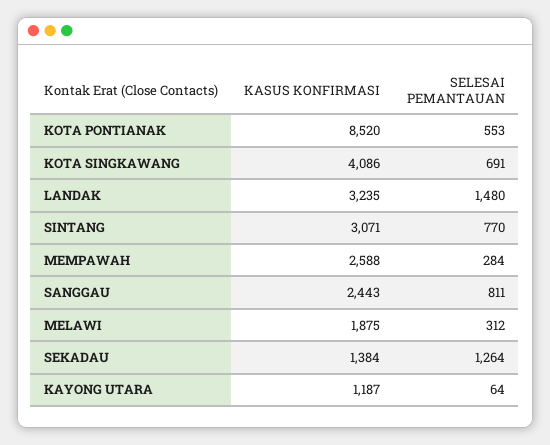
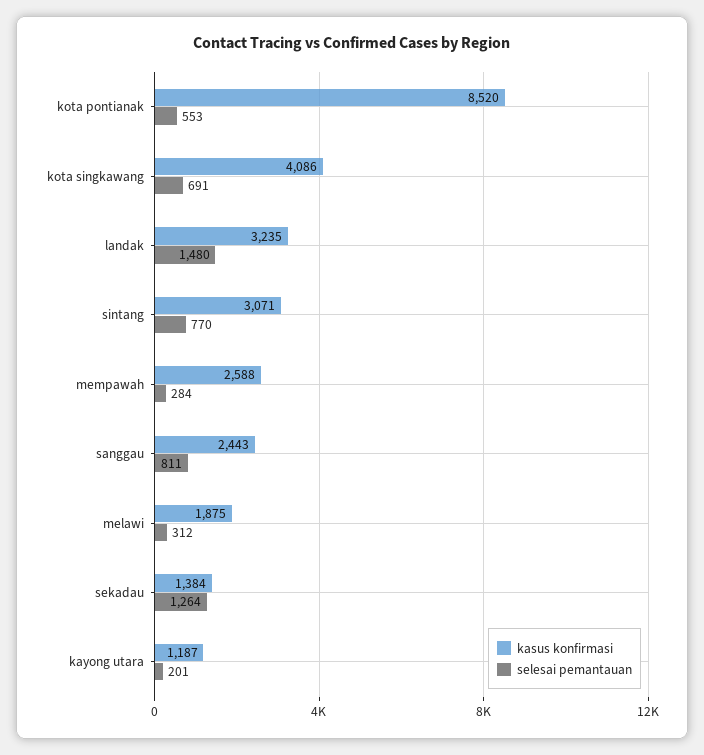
  {
    "KASUS KONFIRMASI": {
      "KOTA PONTIANAK": 8520,
      "KOTA SINGKAWANG": 4086,
      "LANDAK": 3235,
      "SINTANG": 3071,
      "MEMPAWAH": 2588,
      "SANGGAU": 2443,
      "MELAWI": 1875,
      "SEKADAU": 1384,
      "KAYONG UTARA": 1187
    },
    "SELESAI PEMANTAUAN": {
      "KOTA PONTIANAK": 553,
      "KOTA SINGKAWANG": 691,
      "LANDAK": 1480,
      "SINTANG": 770,
      "MEMPAWAH": 284,
      "SANGGAU": 811,
      "MELAWI": 312,
      "SEKADAU": 1264,
-     "KAYONG UTARA": 64
+     "KAYONG UTARA": 201
    }
  }

